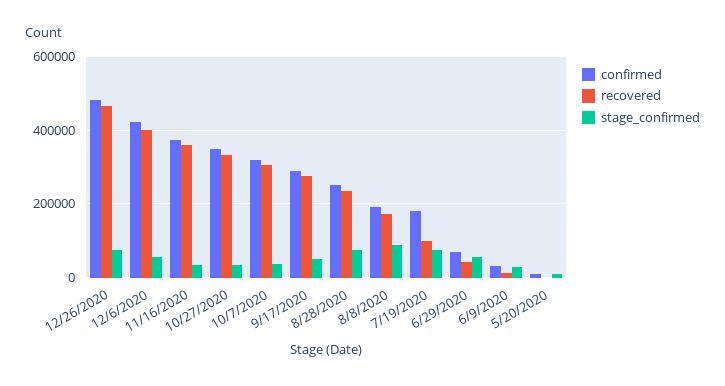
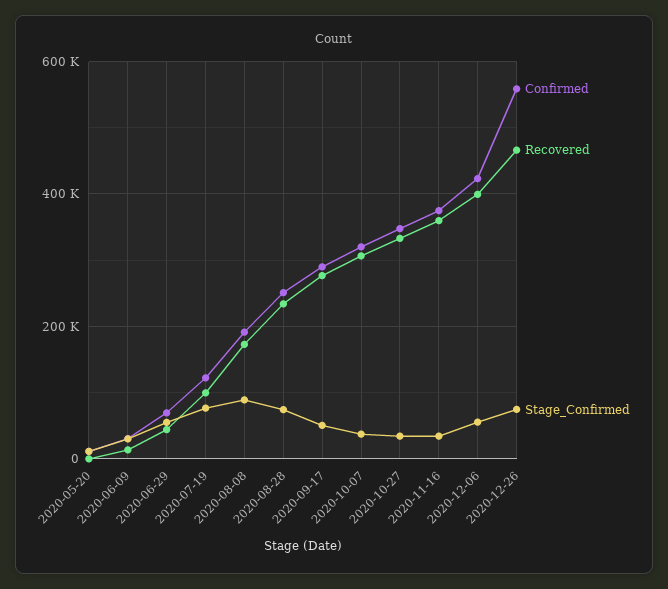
  {
    "confirmed": {
-     "12/26/2020": 480000,
+     "12/26/2020": 560000,
      "12/6/2020": 420000,
      "11/16/2020": 380000,
      "10/27/2020": 340000,
      "10/7/2020": 320000,
      "9/17/2020": 280000,
      "8/28/2020": 260000,
      "8/8/2020": 200000,
-     "7/19/2020": 180000,
+     "7/19/2020": 120000,
      "6/29/2020": 60000,
      "6/9/2020": 40000,
      "5/20/2020": 20000
    },
    "recovered": {
      "12/26/2020": 460000,
      "12/6/2020": 400000,
      "11/16/2020": 360000,
      "10/27/2020": 340000,
      "10/7/2020": 300000,
      "9/17/2020": 280000,
      "8/28/2020": 240000,
      "8/8/2020": 180000,
      "7/19/2020": 100000,
      "6/29/2020": 40000,
      "6/9/2020": 20000,
      "5/20/2020": 0
    },
    "stage_confirmed": {
      "12/26/2020": 80000,
      "12/6/2020": 60000,
      "11/16/2020": 40000,
      "10/27/2020": 40000,
      "10/7/2020": 40000,
      "9/17/2020": 60000,
      "8/28/2020": 80000,
      "8/8/2020": 80000,
      "7/19/2020": 80000,
      "6/29/2020": 60000,
      "6/9/2020": 40000,
      "5/20/2020": 20000
    }
  }

